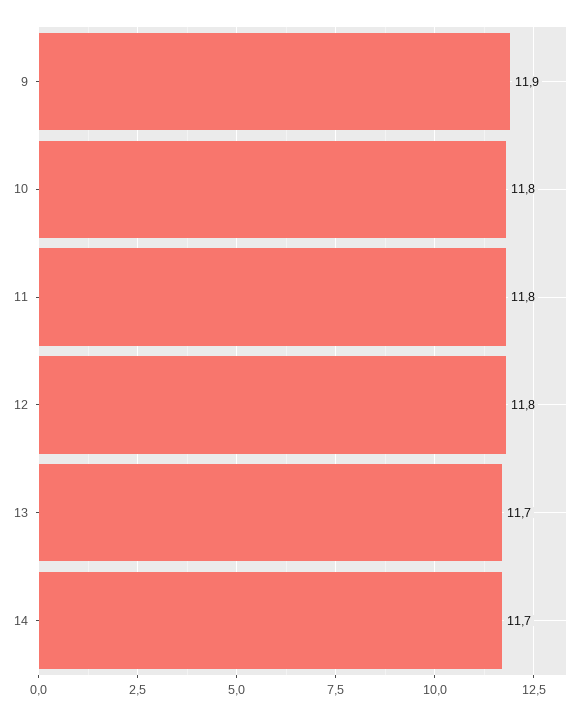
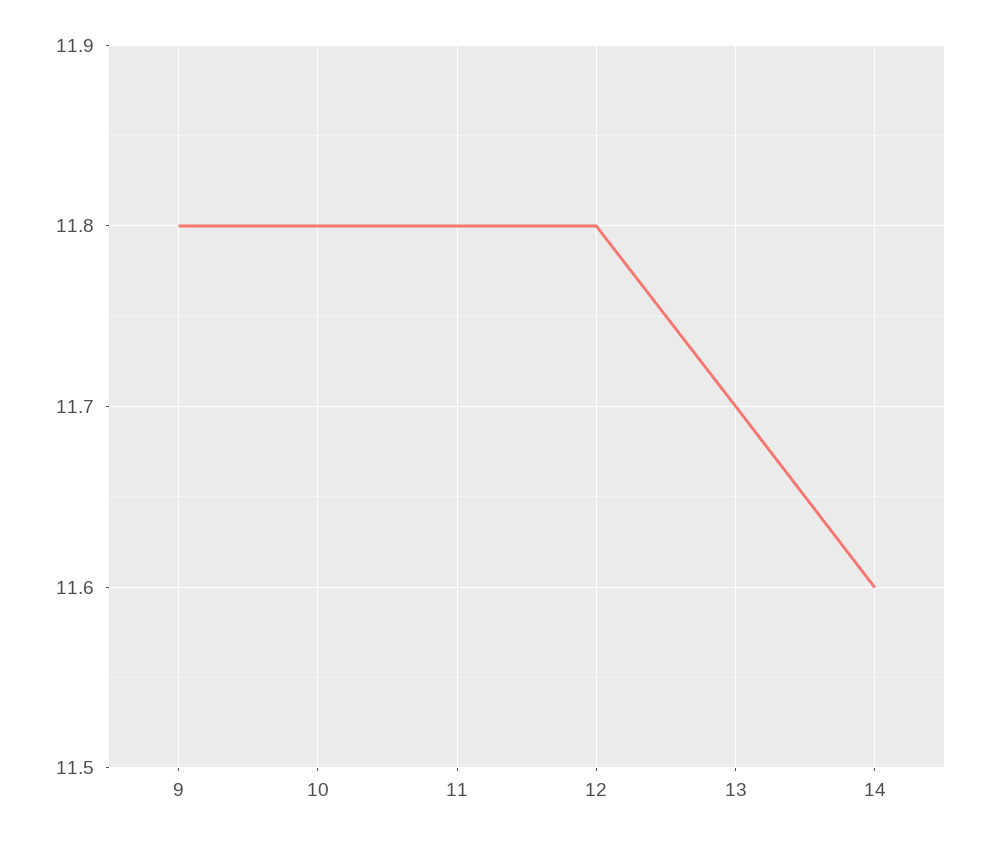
  {
-   "9": 11.9,
+   "9": 11.8,
    "10": 11.8,
    "11": 11.8,
    "12": 11.8,
    "13": 11.7,
-   "14": 11.7
+   "14": 11.6
  }

